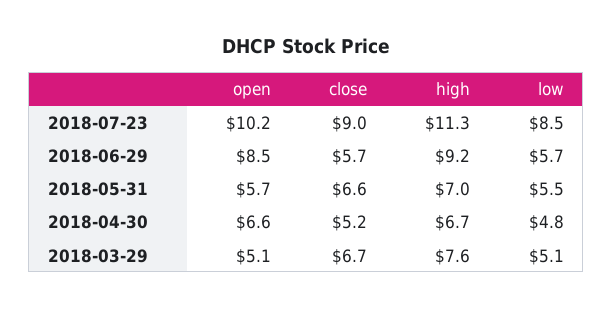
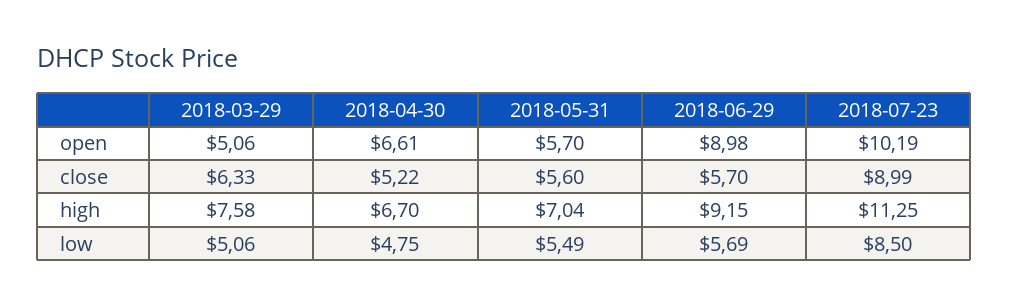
  {
    "open": {
      "2018-07-23": 10.19,
-     "2018-06-29": 8.5,
+     "2018-06-29": 8.98,
      "2018-05-31": 5.7,
      "2018-04-30": 6.61,
      "2018-03-29": 5.06
    },
    "close": {
      "2018-07-23": 8.99,
      "2018-06-29": 5.7,
-     "2018-05-31": 6.6,
+     "2018-05-31": 5.6,
      "2018-04-30": 5.22,
-     "2018-03-29": 6.7
+     "2018-03-29": 6.33
    },
    "high": {
      "2018-07-23": 11.25,
      "2018-06-29": 9.15,
      "2018-05-31": 7.04,
      "2018-04-30": 6.7,
      "2018-03-29": 7.58
    },
    "low": {
      "2018-07-23": 8.5,
      "2018-06-29": 5.69,
      "2018-05-31": 5.49,
      "2018-04-30": 4.75,
      "2018-03-29": 5.06
    }
  }

